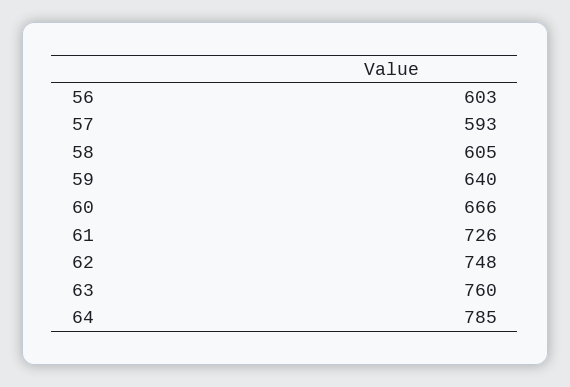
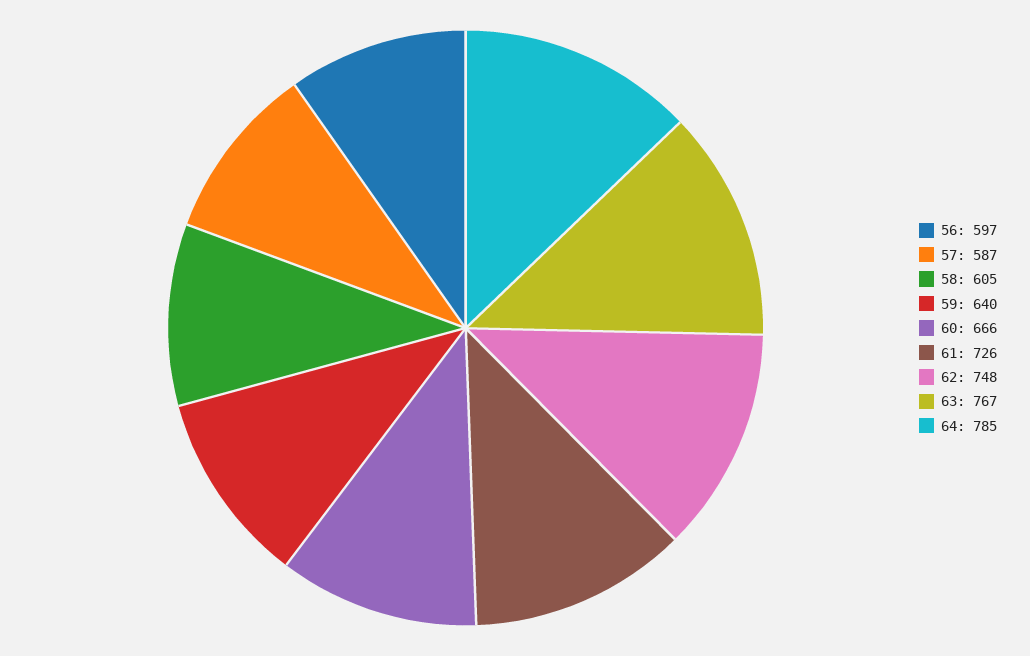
  {
-   "56": 603,
+   "56": 597,
-   "57": 593,
+   "57": 587,
    "58": 605,
    "59": 640,
    "60": 666,
    "61": 726,
    "62": 748,
-   "63": 760,
+   "63": 767,
    "64": 785
  }

